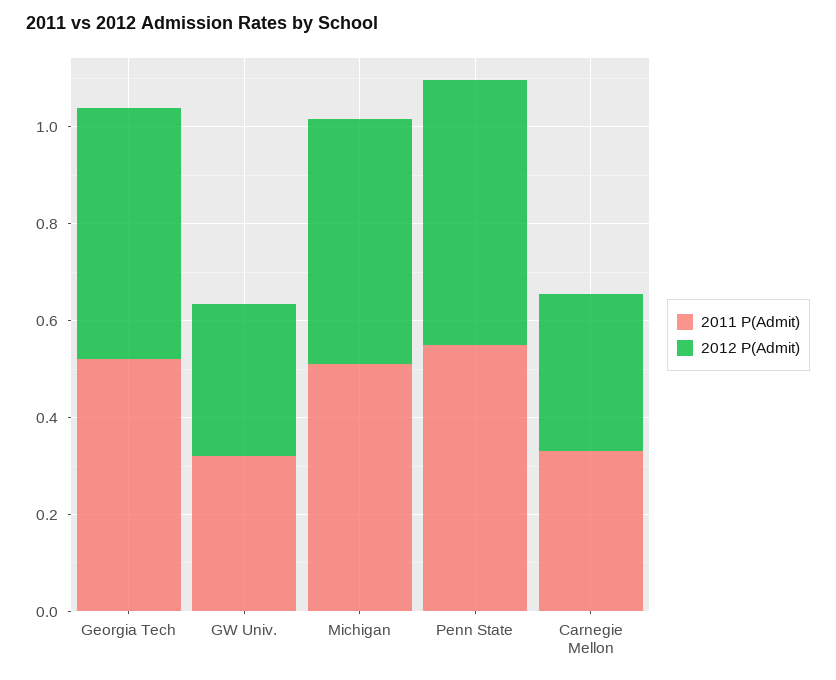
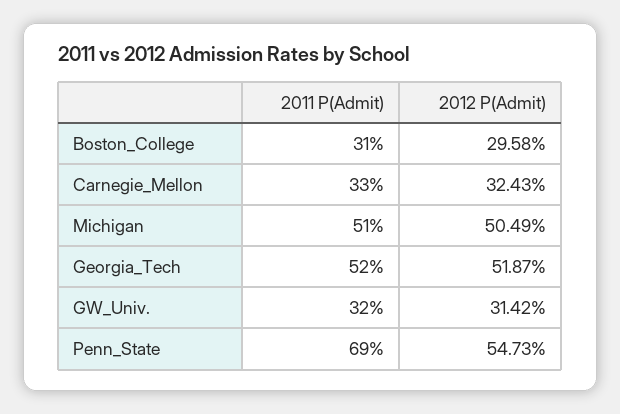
  {
    "2011 P(Admit)": {
      "Georgia Tech": 0.52,
      "GW Univ.": 0.32,
      "Michigan": 0.51,
-     "Penn State": 0.55,
+     "Penn State": 0.69,
-     "Carnegie Mellon": 0.33
+     "Carnegie Mellon": 0.33,
+     "Boston_College": 0.31
    },
    "2012 P(Admit)": {
      "Georgia Tech": 0.5187,
      "GW Univ.": 0.3142,
      "Michigan": 0.5049,
      "Penn State": 0.5473,
-     "Carnegie Mellon": 0.3243
+     "Carnegie Mellon": 0.3243,
+     "Boston_College": 0.2958
    }
  }

